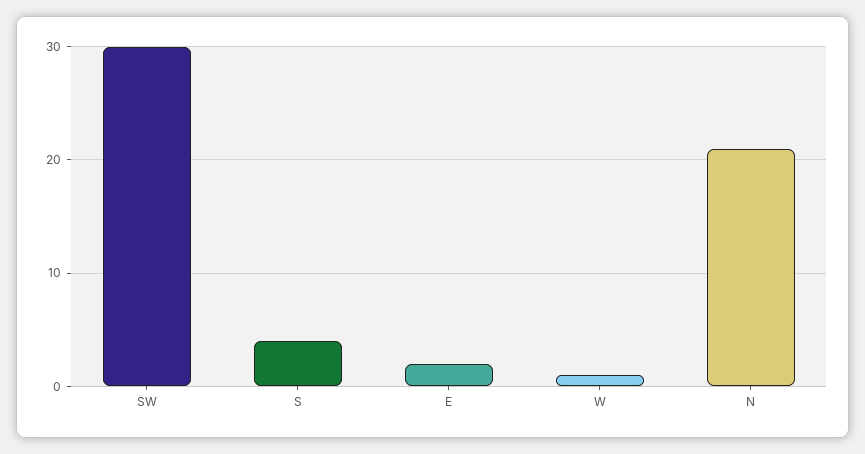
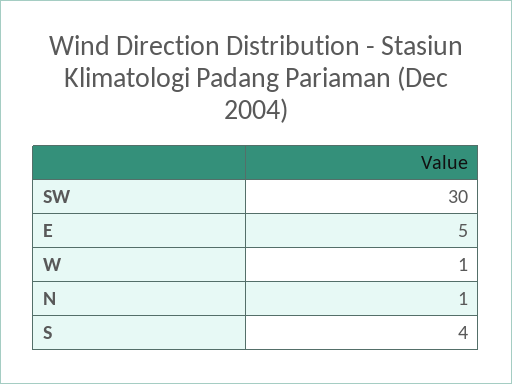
  {
    "SW": 30,
    "S": 4,
-   "E": 2,
+   "E": 5,
    "W": 1,
-   "N": 21
+   "N": 1
  }

